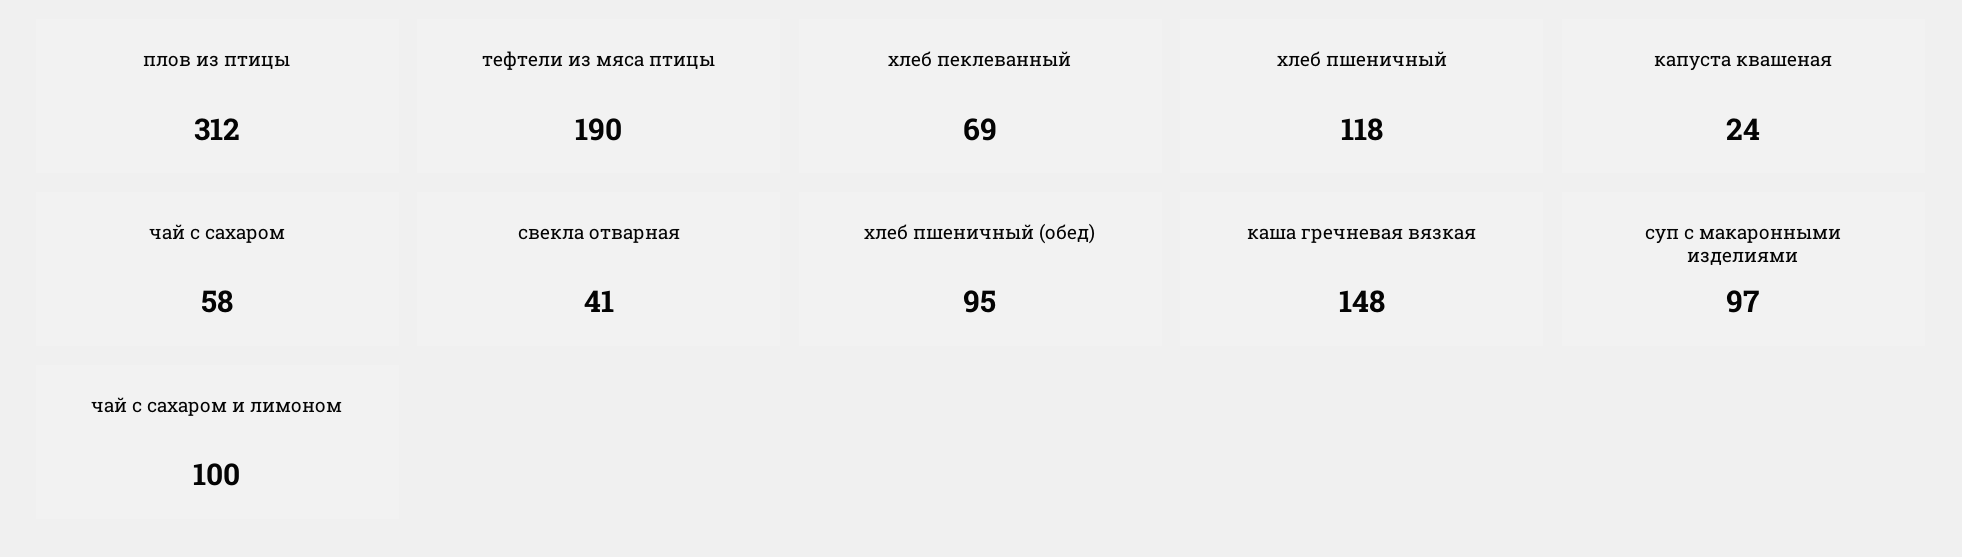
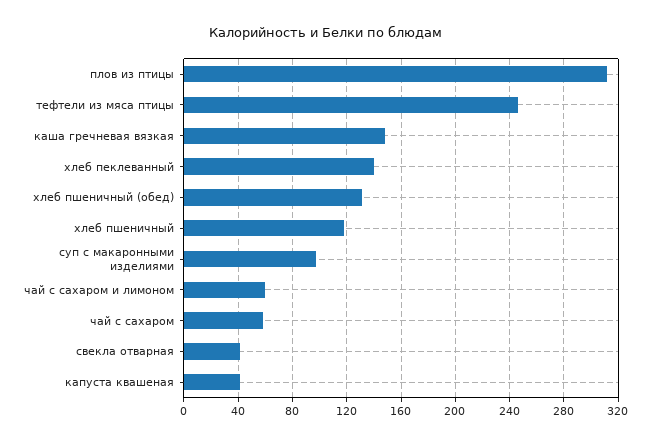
  {
    "плов из птицы": 312,
-   "тефтели из мяса птицы": 190,
+   "тефтели из мяса птицы": 245,
-   "хлеб пеклеванный": 69,
+   "хлеб пеклеванный": 140,
    "хлеб пшеничный": 118,
-   "капуста квашеная": 24,
+   "капуста квашеная": 40,
    "чай с сахаром": 58,
    "свекла отварная": 41,
-   "хлеб пшеничный (обед)": 95,
+   "хлеб пшеничный (обед)": 130,
    "каша гречневая вязкая": 148,
    "суп с макаронными изделиями": 97,
-   "чай с сахаром и лимоном": 100
+   "чай с сахаром и лимоном": 60
  }

